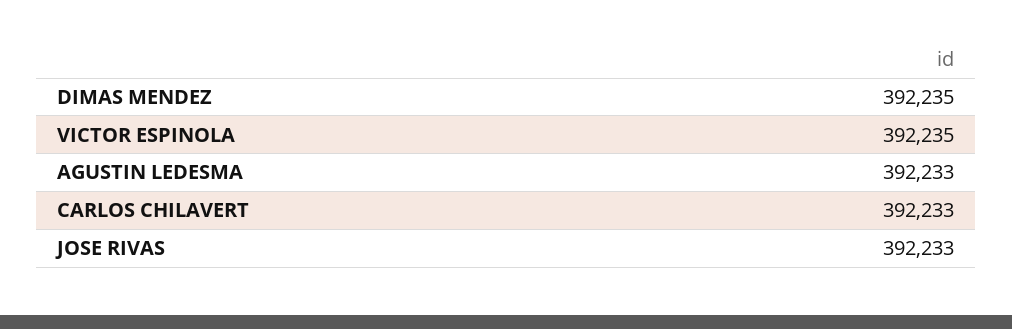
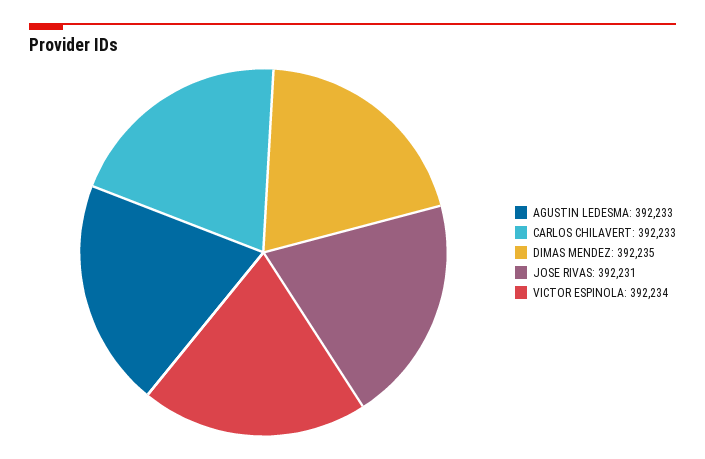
  {
    "DIMAS MENDEZ": 392235,
-   "VICTOR ESPINOLA": 392235,
+   "VICTOR ESPINOLA": 392234,
    "AGUSTIN LEDESMA": 392233,
    "CARLOS CHILAVERT": 392233,
-   "JOSE RIVAS": 392233
+   "JOSE RIVAS": 392231
  }

